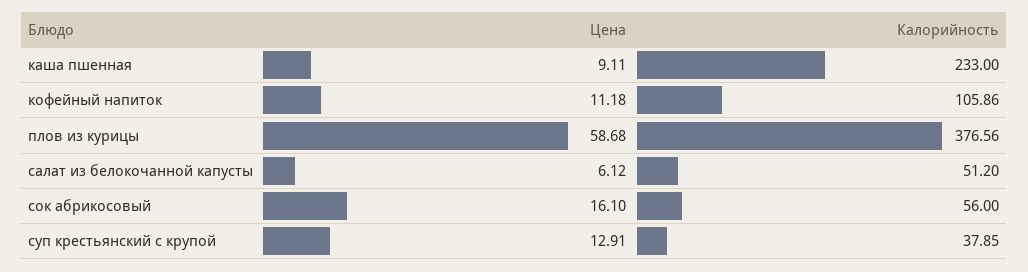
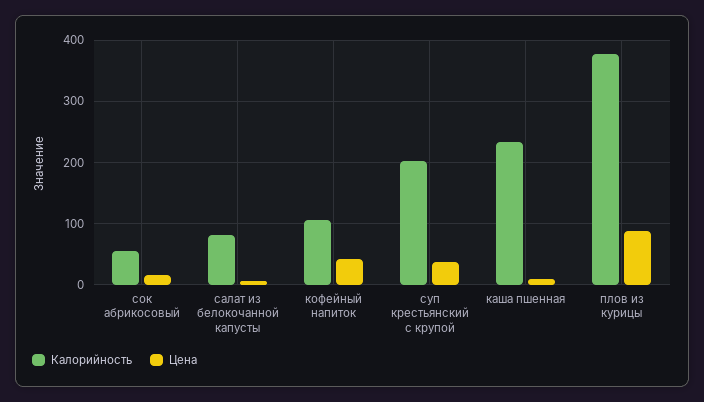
  {
    "Цена": {
      "каша пшенная": 9.11,
-     "кофейный напиток": 11.18,
+     "кофейный напиток": 40,
-     "плов из курицы": 58.68,
+     "плов из курицы": 90,
      "салат из белокочанной капусты": 6.12,
      "сок абрикосовый": 16.1,
-     "суп крестьянский с крупой": 12.91
+     "суп крестьянский с крупой": 40
    },
    "Калорийность": {
      "каша пшенная": 233,
      "кофейный напиток": 105.86,
      "плов из курицы": 376.56,
-     "салат из белокочанной капусты": 51.2,
+     "салат из белокочанной капусты": 80,
      "сок абрикосовый": 56,
-     "суп крестьянский с крупой": 37.85
+     "суп крестьянский с крупой": 200
    }
  }

